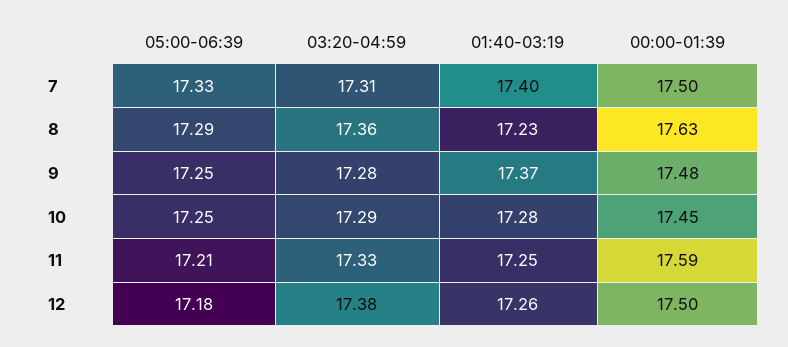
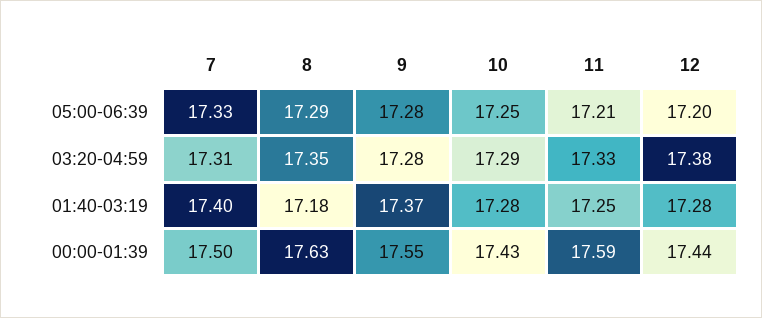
  {
    "05:00-06:39": {
      "7": 17.33,
      "8": 17.29,
-     "9": 17.25,
+     "9": 17.28,
      "10": 17.25,
      "11": 17.21,
-     "12": 17.18
+     "12": 17.2
    },
    "03:20-04:59": {
      "7": 17.31,
-     "8": 17.36,
+     "8": 17.35,
      "9": 17.28,
      "10": 17.29,
      "11": 17.33,
      "12": 17.38
    },
    "01:40-03:19": {
      "7": 17.4,
-     "8": 17.23,
+     "8": 17.18,
      "9": 17.37,
      "10": 17.28,
      "11": 17.25,
-     "12": 17.26
+     "12": 17.28
    },
    "00:00-01:39": {
      "7": 17.5,
      "8": 17.63,
-     "9": 17.48,
+     "9": 17.55,
-     "10": 17.45,
+     "10": 17.43,
      "11": 17.59,
-     "12": 17.5
+     "12": 17.44
    }
  }

